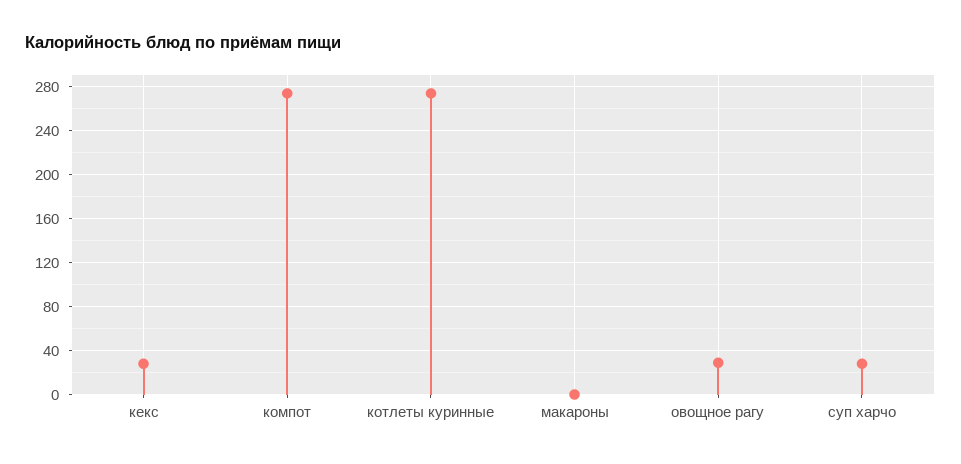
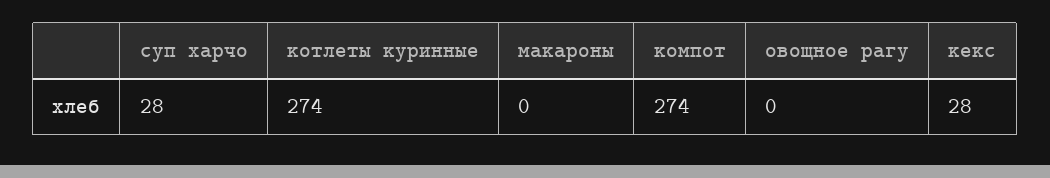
  {
    "кекс": 28,
    "компот": 274,
    "котлеты куринные": 274,
    "макароны": 0,
-   "овощное рагу": 30,
+   "овощное рагу": 0,
    "суп харчо": 28
  }

